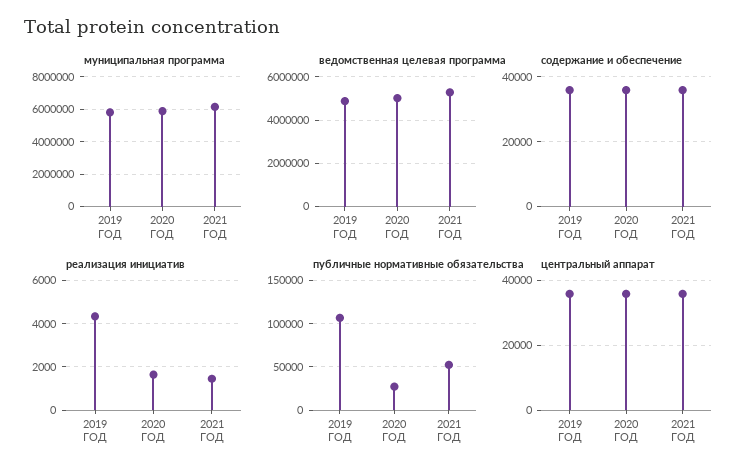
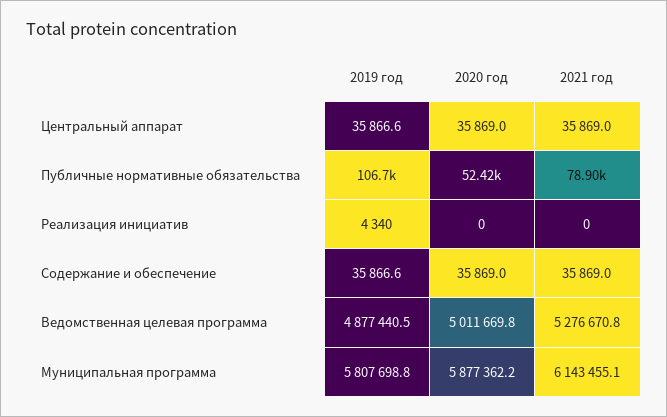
  {
    "муниципальная программа": {
      "2019 ГОД": 5807698.8,
      "2020 ГОД": 5877362.2,
      "2021 ГОД": 6143455.1
    },
    "ведомственная целевая программа": {
      "2019 ГОД": 4877440.5,
      "2020 ГОД": 5011669.8,
      "2021 ГОД": 5276670.8
    },
    "содержание и обеспечение": {
      "2019 ГОД": 35866.6,
      "2020 ГОД": 35869,
      "2021 ГОД": 35869
    },
    "реализация инициатив": {
      "2019 ГОД": 4340,
-     "2020 ГОД": 1500,
+     "2020 ГОД": 0,
-     "2021 ГОД": 1500
+     "2021 ГОД": 0
    },
    "публичные нормативные обязательства": {
      "2019 ГОД": 106700,
-     "2020 ГОД": 30000,
+     "2020 ГОД": 52420,
-     "2021 ГОД": 50000
+     "2021 ГОД": 78900
    },
    "центральный аппарат": {
      "2019 ГОД": 35866.6,
      "2020 ГОД": 35869,
      "2021 ГОД": 35869
    }
  }

